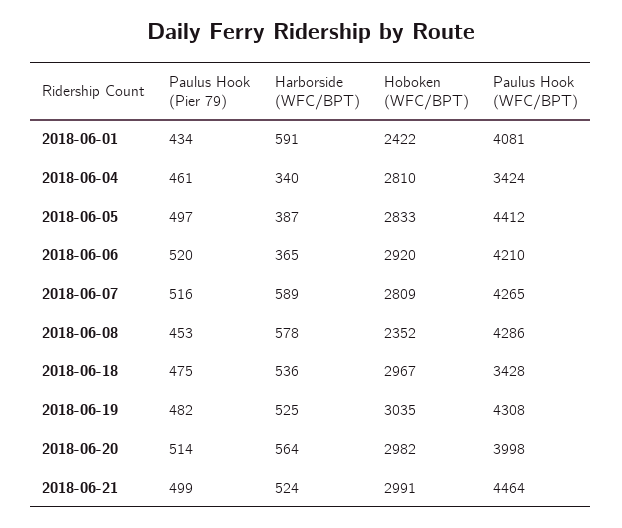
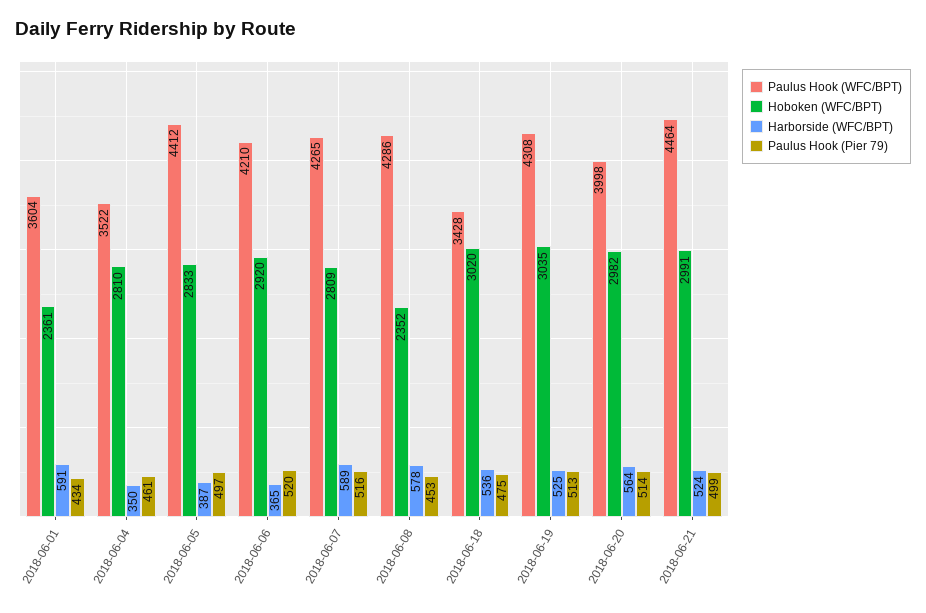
  {
    "Paulus Hook (Pier 79)": {
      "2018-06-01": 434,
      "2018-06-04": 461,
      "2018-06-05": 497,
      "2018-06-06": 520,
      "2018-06-07": 516,
      "2018-06-08": 453,
      "2018-06-18": 475,
-     "2018-06-19": 482,
+     "2018-06-19": 513,
      "2018-06-20": 514,
      "2018-06-21": 499
    },
    "Harborside (WFC/BPT)": {
      "2018-06-01": 591,
-     "2018-06-04": 340,
+     "2018-06-04": 350,
      "2018-06-05": 387,
      "2018-06-06": 365,
      "2018-06-07": 589,
      "2018-06-08": 578,
      "2018-06-18": 536,
      "2018-06-19": 525,
      "2018-06-20": 564,
      "2018-06-21": 524
    },
    "Hoboken (WFC/BPT)": {
-     "2018-06-01": 2422,
+     "2018-06-01": 2361,
      "2018-06-04": 2810,
      "2018-06-05": 2833,
      "2018-06-06": 2920,
      "2018-06-07": 2809,
      "2018-06-08": 2352,
-     "2018-06-18": 2967,
+     "2018-06-18": 3020,
      "2018-06-19": 3035,
      "2018-06-20": 2982,
      "2018-06-21": 2991
    },
    "Paulus Hook (WFC/BPT)": {
-     "2018-06-01": 4081,
+     "2018-06-01": 3604,
-     "2018-06-04": 3424,
+     "2018-06-04": 3522,
      "2018-06-05": 4412,
      "2018-06-06": 4210,
      "2018-06-07": 4265,
      "2018-06-08": 4286,
      "2018-06-18": 3428,
      "2018-06-19": 4308,
      "2018-06-20": 3998,
      "2018-06-21": 4464
    }
  }

